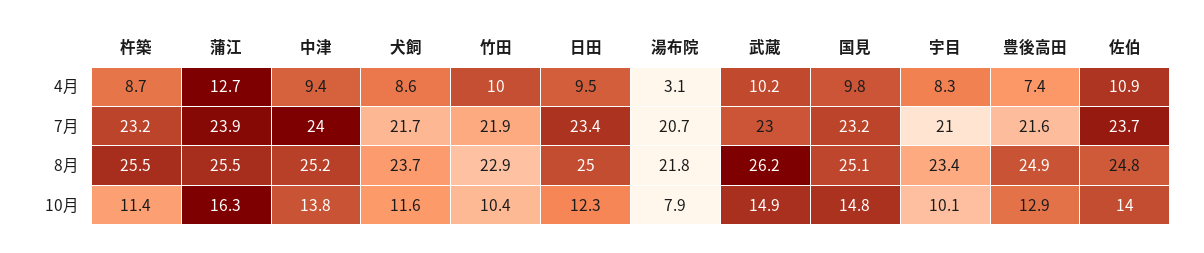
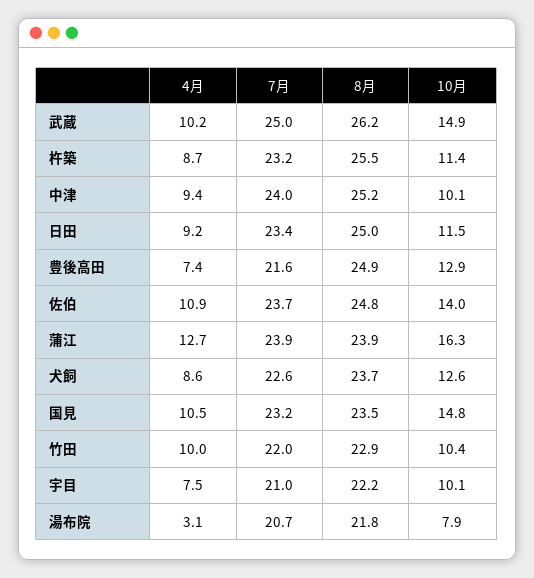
  {
    "杵築": {
      "4月": 8.7,
      "7月": 23.2,
      "8月": 25.5,
      "10月": 11.4
    },
    "蒲江": {
      "4月": 12.7,
      "7月": 23.9,
-     "8月": 25.5,
+     "8月": 23.9,
      "10月": 16.3
    },
    "中津": {
      "4月": 9.4,
      "7月": 24,
      "8月": 25.2,
-     "10月": 13.8
+     "10月": 10.1
    },
    "犬飼": {
      "4月": 8.6,
-     "7月": 21.7,
+     "7月": 22.6,
      "8月": 23.7,
-     "10月": 11.6
+     "10月": 12.6
    },
    "竹田": {
      "4月": 10,
-     "7月": 21.9,
+     "7月": 22,
      "8月": 22.9,
      "10月": 10.4
    },
    "日田": {
-     "4月": 9.5,
+     "4月": 9.2,
      "7月": 23.4,
      "8月": 25,
-     "10月": 12.3
+     "10月": 11.5
    },
    "湯布院": {
      "4月": 3.1,
      "7月": 20.7,
      "8月": 21.8,
      "10月": 7.9
    },
    "武蔵": {
      "4月": 10.2,
-     "7月": 23,
+     "7月": 25,
      "8月": 26.2,
      "10月": 14.9
    },
    "国見": {
-     "4月": 9.8,
+     "4月": 10.5,
      "7月": 23.2,
-     "8月": 25.1,
+     "8月": 23.5,
      "10月": 14.8
    },
    "宇目": {
-     "4月": 8.3,
+     "4月": 7.5,
      "7月": 21,
-     "8月": 23.4,
+     "8月": 22.2,
      "10月": 10.1
    },
    "豊後高田": {
      "4月": 7.4,
      "7月": 21.6,
      "8月": 24.9,
      "10月": 12.9
    },
    "佐伯": {
      "4月": 10.9,
      "7月": 23.7,
      "8月": 24.8,
      "10月": 14
    }
  }

